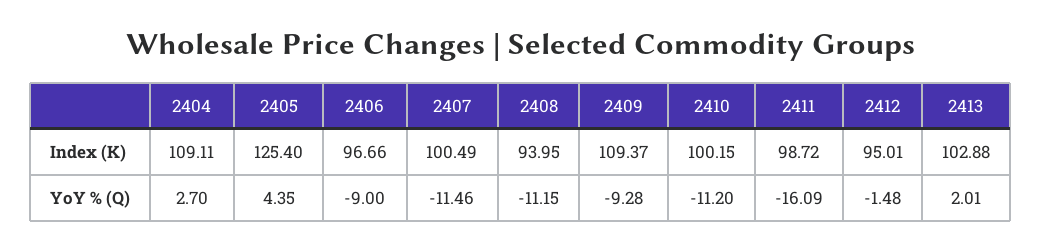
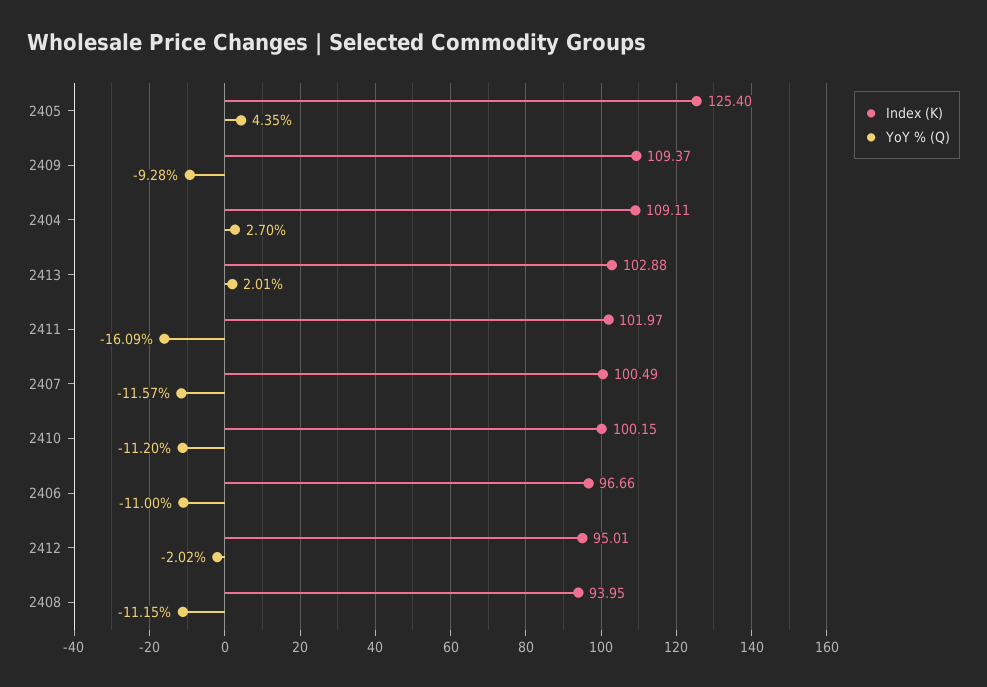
  {
    "Index (K)": {
      "2404": 109.11,
      "2405": 125.4,
      "2406": 96.66,
      "2407": 100.49,
      "2408": 93.95,
      "2409": 109.37,
      "2410": 100.15,
-     "2411": 98.72,
+     "2411": 101.97,
      "2412": 95.01,
      "2413": 102.88
    },
    "YoY % (Q)": {
      "2404": 2.7,
      "2405": 4.35,
-     "2406": -9,
+     "2406": -11,
-     "2407": -11.46,
+     "2407": -11.57,
      "2408": -11.15,
      "2409": -9.28,
      "2410": -11.2,
      "2411": -16.09,
-     "2412": -1.48,
+     "2412": -2.02,
      "2413": 2.01
    }
  }

